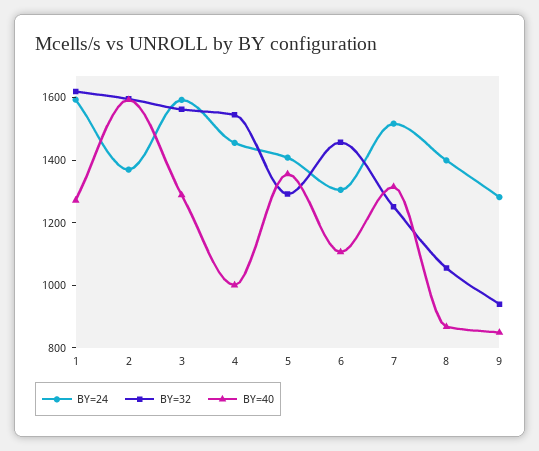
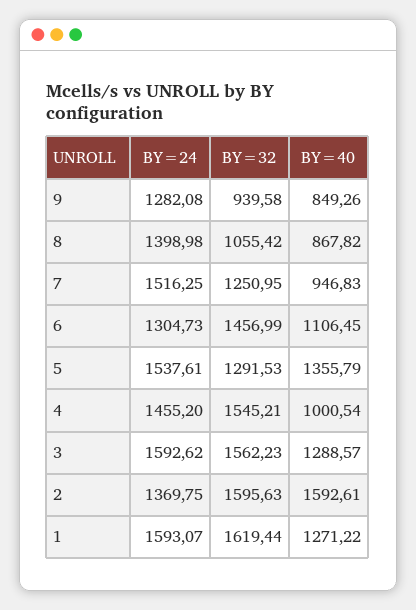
  {
    "BY=24": {
      "1": 1593.07,
      "2": 1369.75,
      "3": 1592.62,
      "4": 1455.2,
-     "5": 1400,
+     "5": 1537.61,
      "6": 1304.73,
      "7": 1516.25,
      "8": 1398.98,
      "9": 1282.08
    },
    "BY=32": {
      "1": 1619.44,
      "2": 1595.63,
      "3": 1562.23,
      "4": 1545.21,
      "5": 1291.53,
      "6": 1456.99,
      "7": 1250.95,
      "8": 1055.42,
      "9": 939.58
    },
    "BY=40": {
      "1": 1271.22,
      "2": 1592.61,
      "3": 1288.57,
      "4": 1000.54,
      "5": 1355.79,
      "6": 1106.45,
-     "7": 1300,
+     "7": 946.83,
      "8": 867.82,
      "9": 849.26
    }
  }

